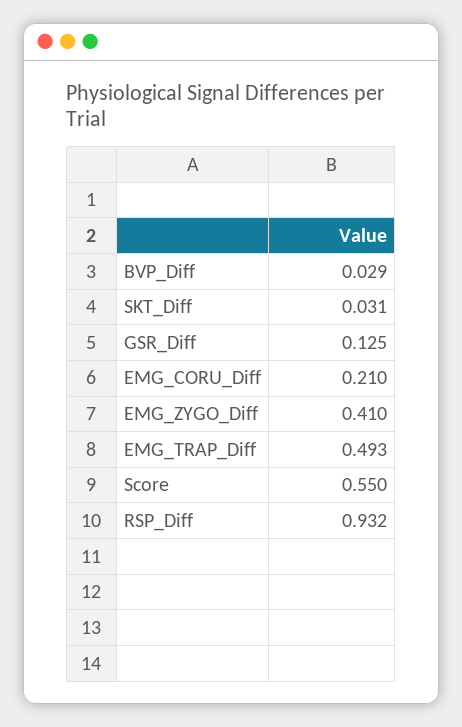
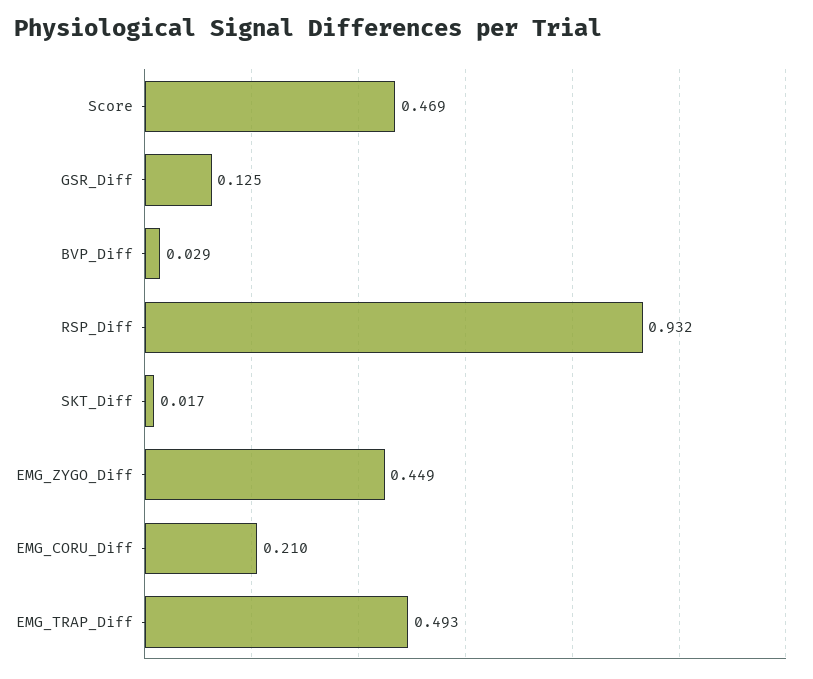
  {
    "BVP_Diff": 0.029,
-   "SKT_Diff": 0.031,
+   "SKT_Diff": 0.017,
    "GSR_Diff": 0.125,
    "EMG_CORU_Diff": 0.21,
-   "EMG_ZYGO_Diff": 0.41,
+   "EMG_ZYGO_Diff": 0.449,
    "EMG_TRAP_Diff": 0.493,
-   "Score": 0.55,
+   "Score": 0.469,
    "RSP_Diff": 0.932
  }

